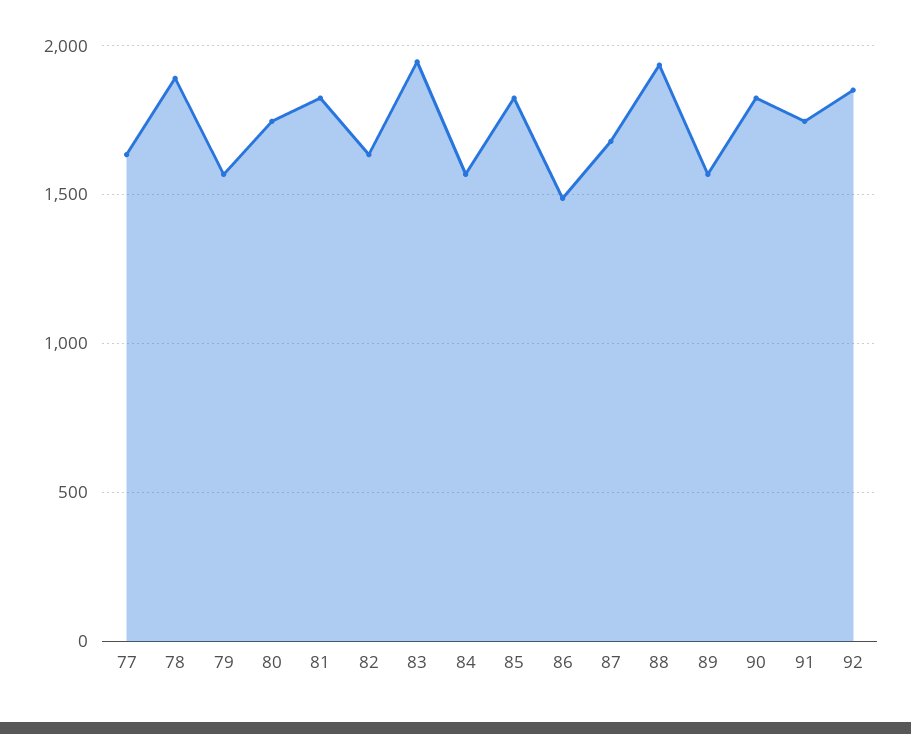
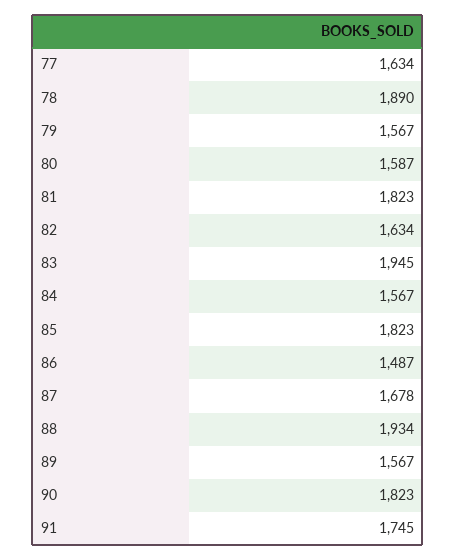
  {
    "77": 1634,
    "78": 1890,
    "79": 1567,
-   "80": 1750,
+   "80": 1587,
    "81": 1823,
    "82": 1634,
    "83": 1945,
    "84": 1567,
    "85": 1823,
    "86": 1487,
    "87": 1678,
    "88": 1934,
    "89": 1567,
    "90": 1823,
-   "91": 1745,
+   "91": 1745
-   "92": 1850
  }

